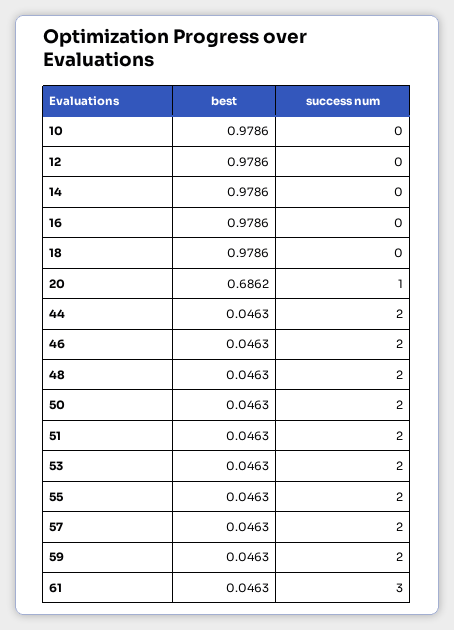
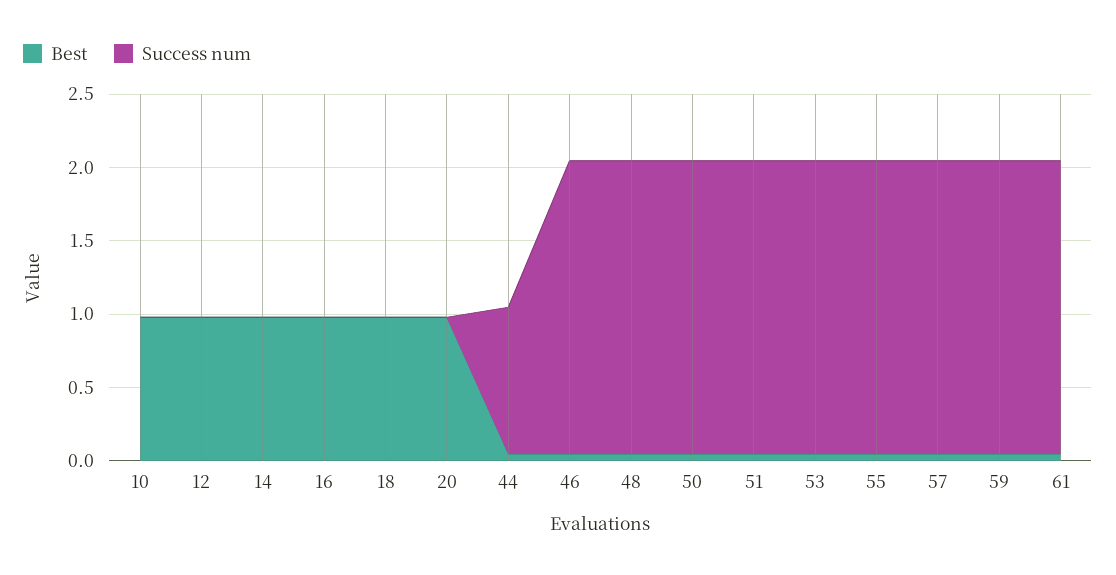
  {
    "best": {
      "10": 0.9786,
      "12": 0.9786,
      "14": 0.9786,
      "16": 0.9786,
      "18": 0.9786,
-     "20": 0.6862,
+     "20": 1,
      "44": 0.0463,
      "46": 0.0463,
      "48": 0.0463,
      "50": 0.0463,
      "51": 0.0463,
      "53": 0.0463,
      "55": 0.0463,
      "57": 0.0463,
      "59": 0.0463,
      "61": 0.0463
    },
    "success num": {
      "10": 0,
      "12": 0,
      "14": 0,
      "16": 0,
      "18": 0,
-     "20": 1,
+     "20": 0,
-     "44": 2,
+     "44": 1,
      "46": 2,
      "48": 2,
      "50": 2,
      "51": 2,
      "53": 2,
      "55": 2,
      "57": 2,
      "59": 2,
-     "61": 3
+     "61": 2
    }
  }

